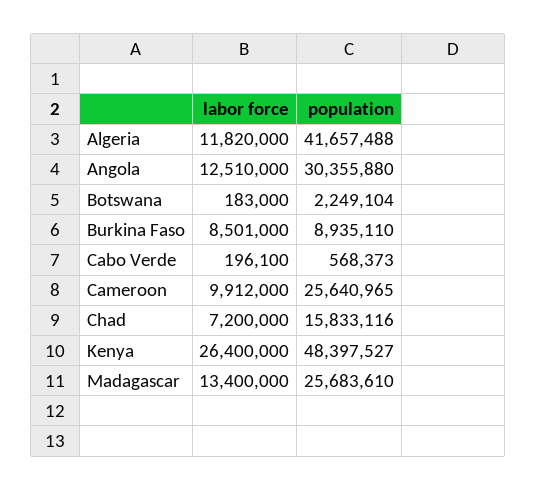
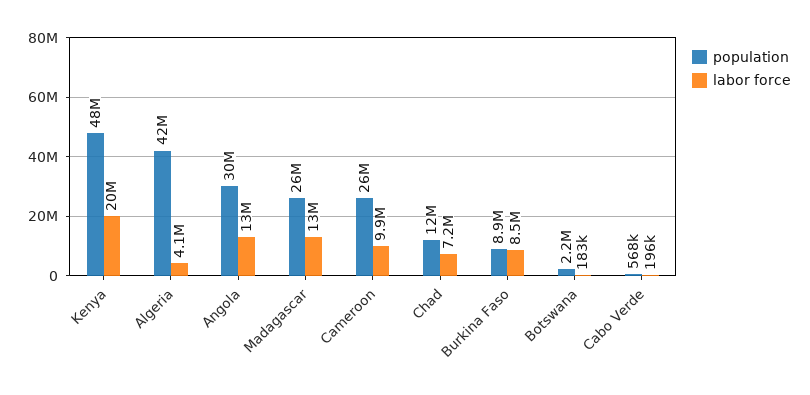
  {
    "labor force": {
-     "Algeria": 11820000,
+     "Algeria": 4100000,
      "Angola": 12510000,
      "Botswana": 183000,
      "Burkina Faso": 8501000,
      "Cabo Verde": 196100,
      "Cameroon": 9912000,
      "Chad": 7200000,
-     "Kenya": 26400000,
+     "Kenya": 20000000,
      "Madagascar": 13400000
    },
    "population": {
      "Algeria": 41657488,
      "Angola": 30355880,
      "Botswana": 2249104,
      "Burkina Faso": 8935110,
      "Cabo Verde": 568373,
      "Cameroon": 25640965,
-     "Chad": 15833116,
+     "Chad": 12000000,
      "Kenya": 48397527,
      "Madagascar": 25683610
    }
  }

